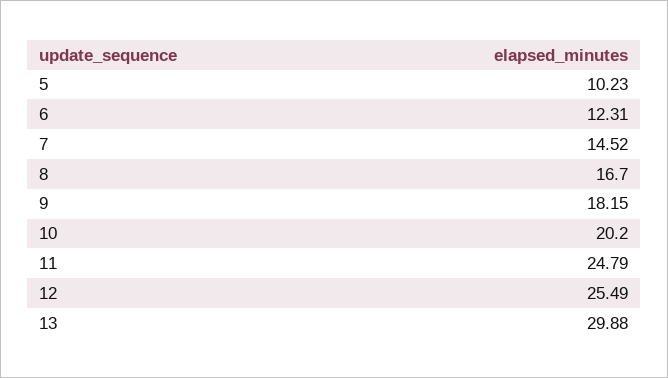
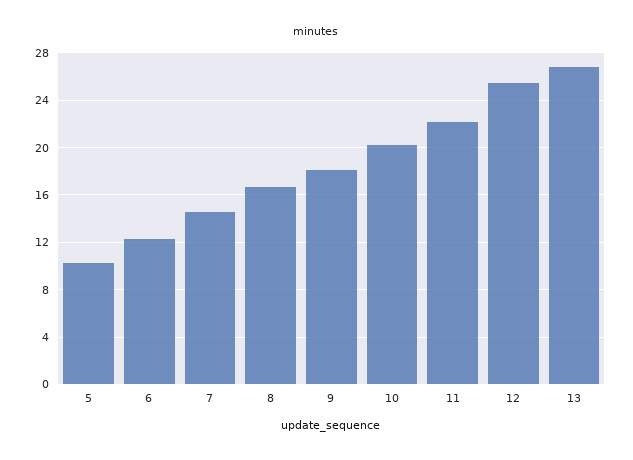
  {
    "5": 10.23,
    "6": 12.31,
    "7": 14.52,
    "8": 16.7,
    "9": 18.15,
    "10": 20.2,
-   "11": 24.79,
+   "11": 22,
    "12": 25.49,
-   "13": 29.88
+   "13": 27
  }

